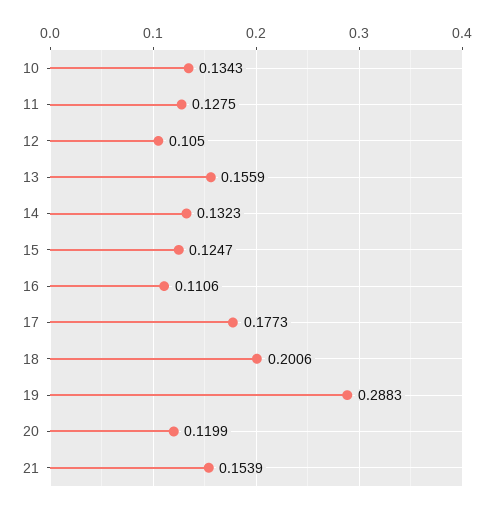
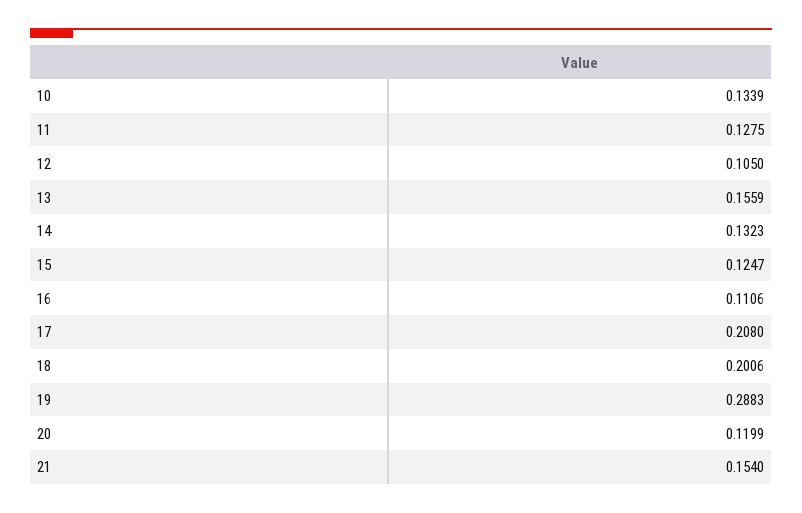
  {
-   "10": 0.1343,
+   "10": 0.1339,
    "11": 0.1275,
    "12": 0.105,
    "13": 0.1559,
    "14": 0.1323,
    "15": 0.1247,
    "16": 0.1106,
-   "17": 0.1773,
+   "17": 0.208,
    "18": 0.2006,
    "19": 0.2883,
    "20": 0.1199,
-   "21": 0.1539
+   "21": 0.154
  }

